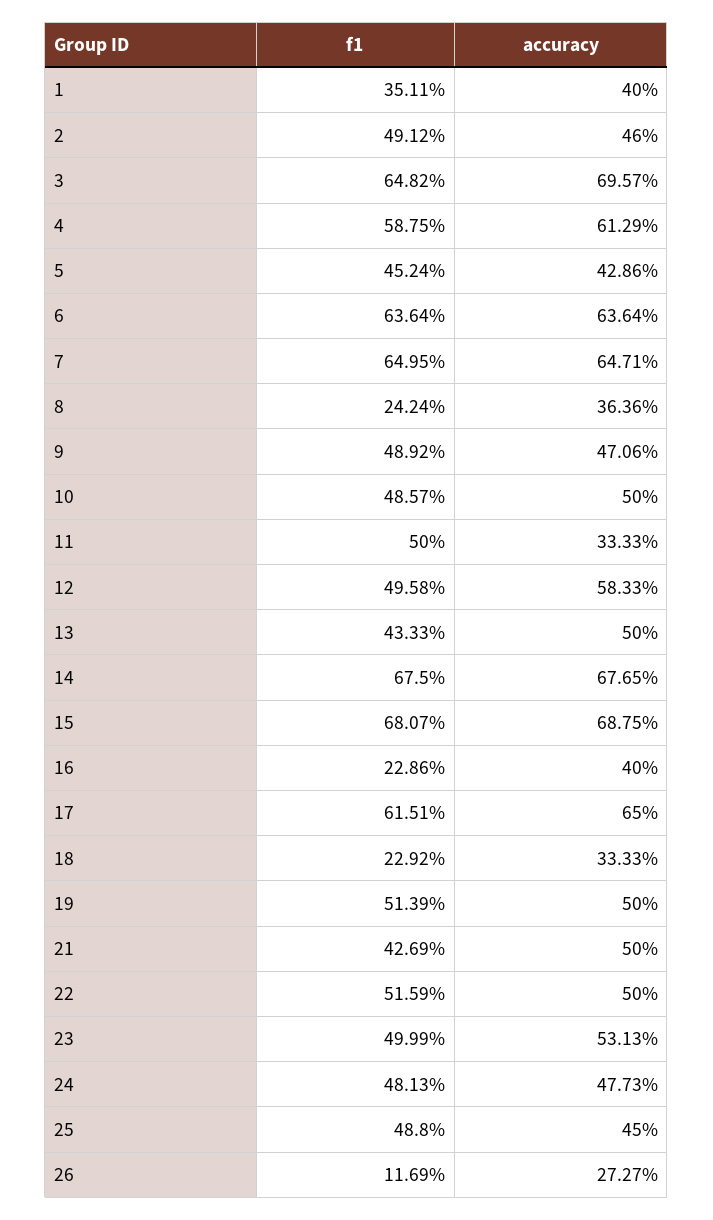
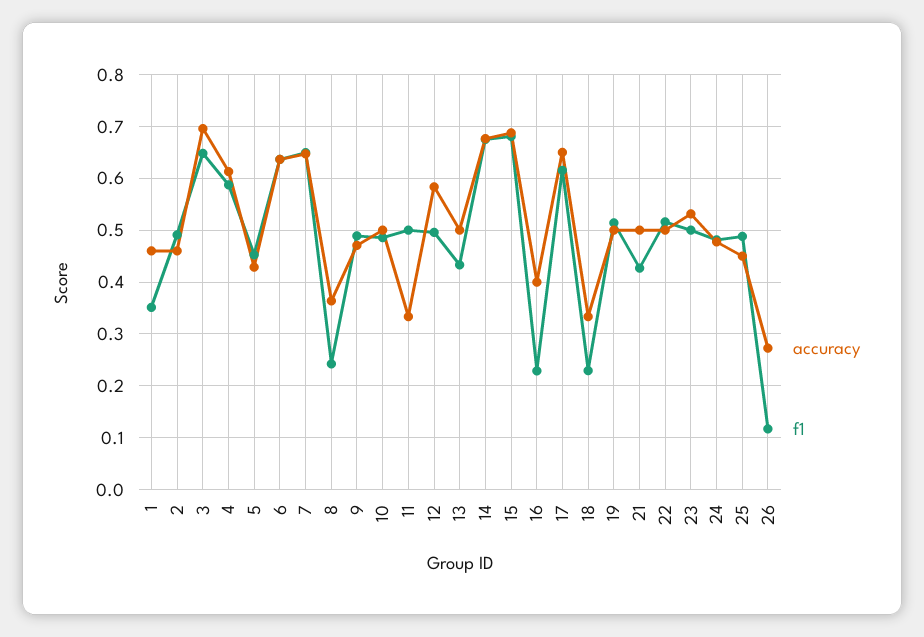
  {
    "f1": {
      "1": 0.3511,
      "2": 0.4912,
      "3": 0.6482,
      "4": 0.5875,
      "5": 0.4524,
      "6": 0.6364,
      "7": 0.6495,
      "8": 0.2424,
      "9": 0.4892,
      "10": 0.4857,
      "11": 0.5,
      "12": 0.4958,
      "13": 0.4333,
      "14": 0.675,
      "15": 0.6807,
      "16": 0.2286,
      "17": 0.6151,
      "18": 0.2292,
      "19": 0.5139,
      "21": 0.4269,
      "22": 0.5159,
      "23": 0.4999,
      "24": 0.4813,
      "25": 0.488,
      "26": 0.1169
    },
    "accuracy": {
-     "1": 0.4,
+     "1": 0.46,
      "2": 0.46,
      "3": 0.6957,
      "4": 0.6129,
      "5": 0.4286,
      "6": 0.6364,
      "7": 0.6471,
      "8": 0.3636,
      "9": 0.4706,
      "10": 0.5,
      "11": 0.3333,
      "12": 0.5833,
      "13": 0.5,
      "14": 0.6765,
      "15": 0.6875,
      "16": 0.4,
      "17": 0.65,
      "18": 0.3333,
      "19": 0.5,
      "21": 0.5,
      "22": 0.5,
      "23": 0.5313,
      "24": 0.4773,
      "25": 0.45,
      "26": 0.2727
    }
  }

